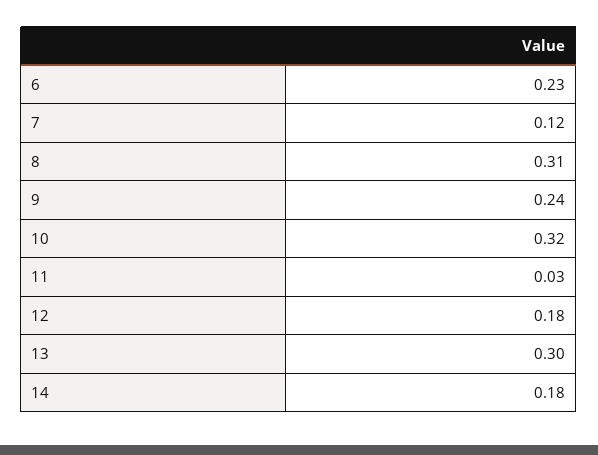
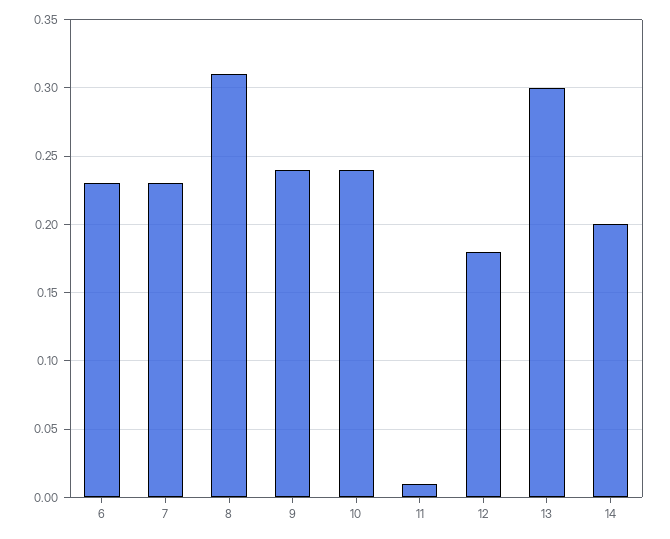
  {
    "6": 0.23,
-   "7": 0.12,
+   "7": 0.23,
    "8": 0.31,
    "9": 0.24,
-   "10": 0.32,
+   "10": 0.24,
-   "11": 0.03,
+   "11": 0.01,
    "12": 0.18,
    "13": 0.3,
-   "14": 0.18
+   "14": 0.2
  }

